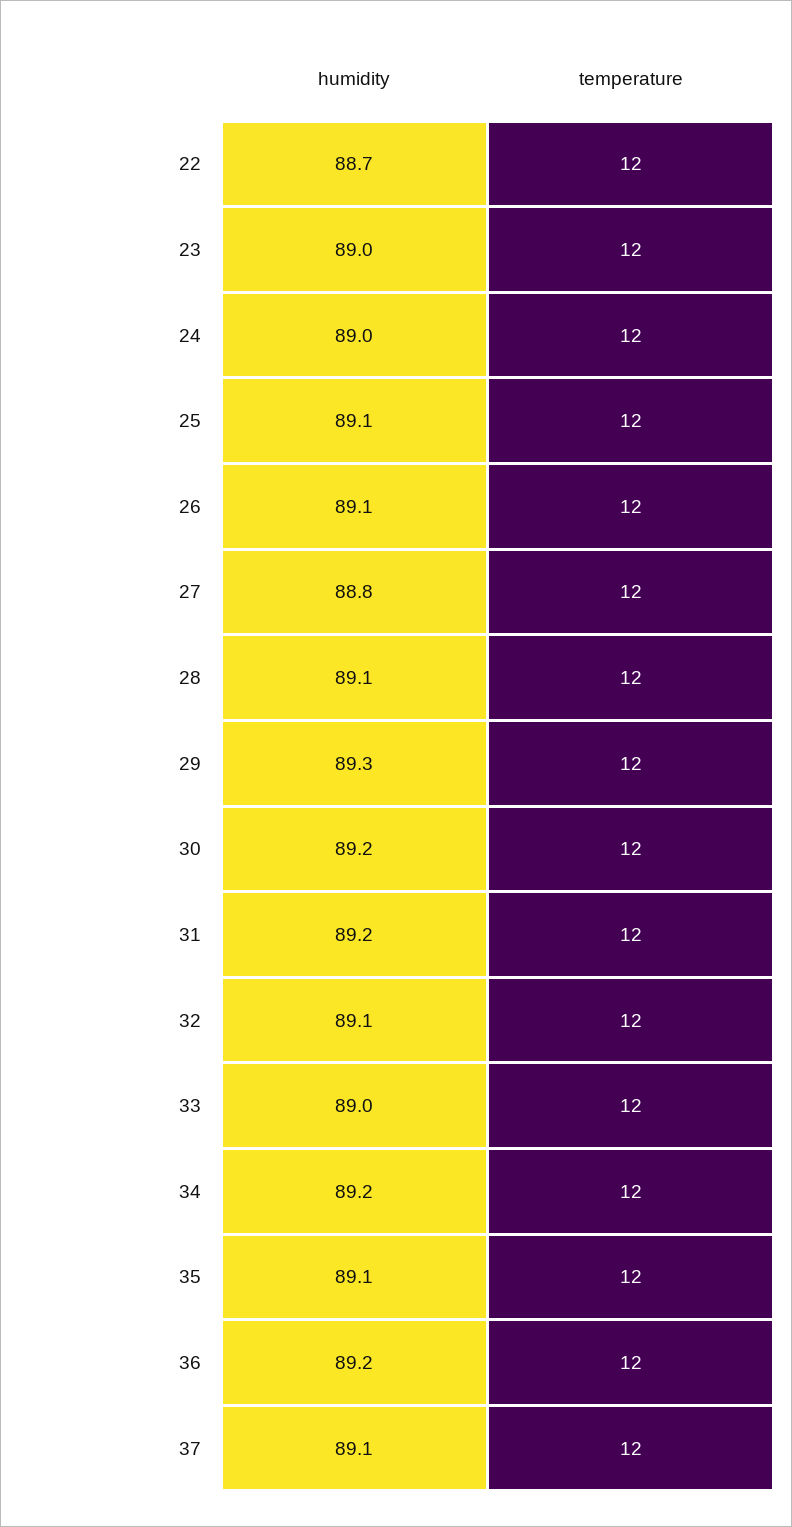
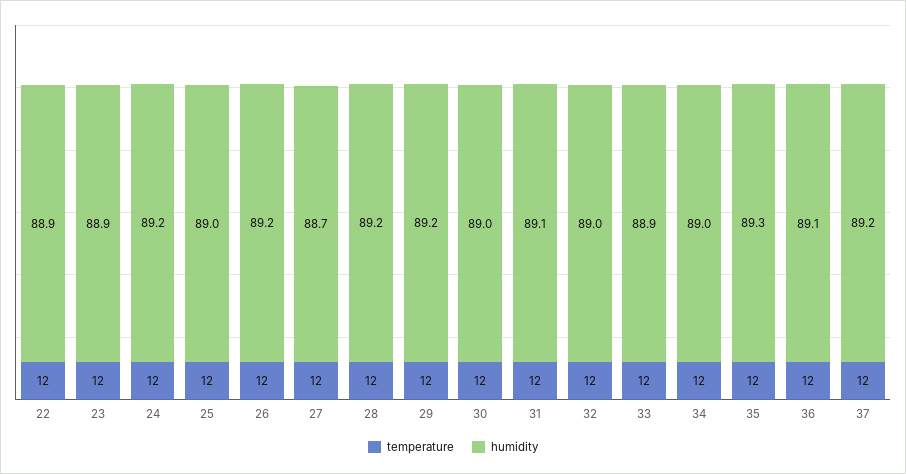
  {
    "humidity": {
-     "22": 88.7,
+     "22": 88.9,
-     "23": 89,
+     "23": 88.9,
-     "24": 89,
+     "24": 89.2,
-     "25": 89.1,
+     "25": 89,
-     "26": 89.1,
+     "26": 89.2,
-     "27": 88.8,
+     "27": 88.7,
-     "28": 89.1,
+     "28": 89.2,
-     "29": 89.3,
+     "29": 89.2,
-     "30": 89.2,
+     "30": 89,
-     "31": 89.2,
+     "31": 89.1,
-     "32": 89.1,
+     "32": 89,
-     "33": 89,
+     "33": 88.9,
-     "34": 89.2,
+     "34": 89,
-     "35": 89.1,
+     "35": 89.3,
-     "36": 89.2,
+     "36": 89.1,
-     "37": 89.1
+     "37": 89.2
    },
    "temperature": {
      "22": 12,
      "23": 12,
      "24": 12,
      "25": 12,
      "26": 12,
      "27": 12,
      "28": 12,
      "29": 12,
      "30": 12,
      "31": 12,
      "32": 12,
      "33": 12,
      "34": 12,
      "35": 12,
      "36": 12,
      "37": 12
    }
  }

